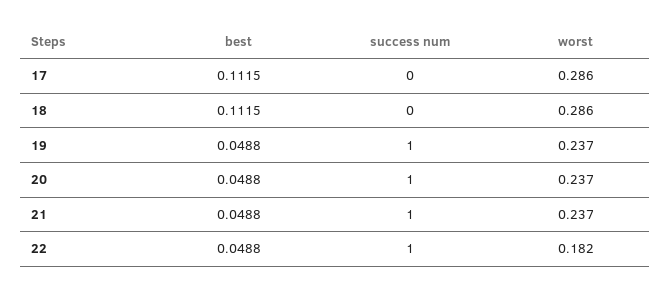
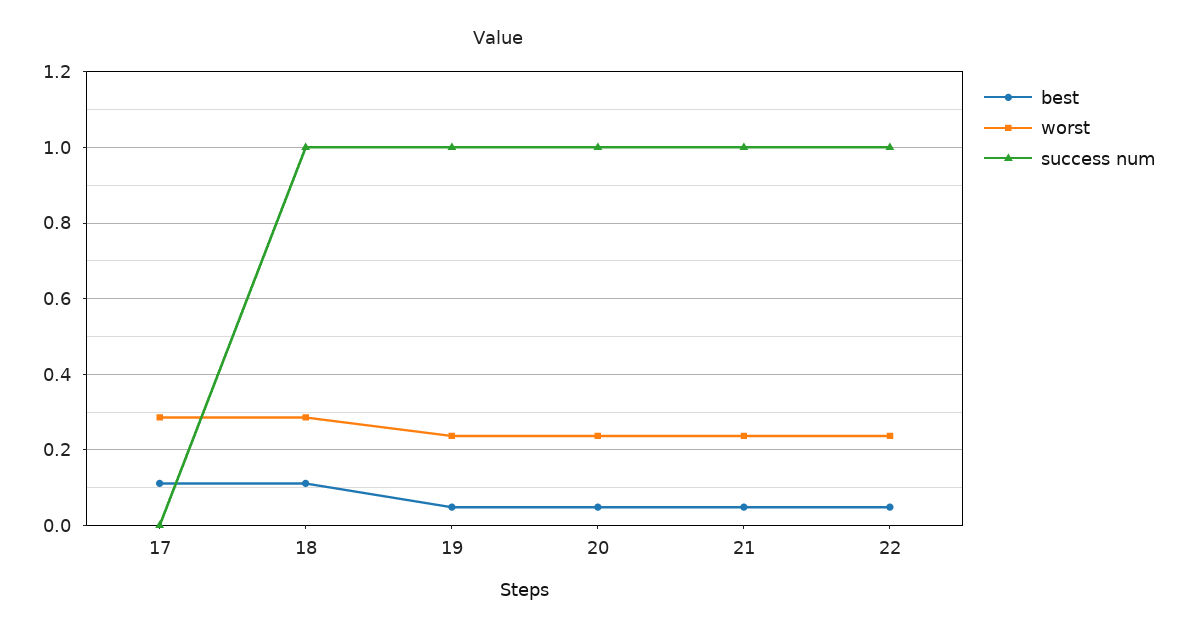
  {
    "best": {
      "17": 0.1115,
      "18": 0.1115,
      "19": 0.0488,
      "20": 0.0488,
      "21": 0.0488,
      "22": 0.0488
    },
    "success num": {
      "17": 0,
-     "18": 0,
+     "18": 1,
      "19": 1,
      "20": 1,
      "21": 1,
      "22": 1
    },
    "worst": {
      "17": 0.286,
      "18": 0.286,
      "19": 0.237,
      "20": 0.237,
      "21": 0.237,
-     "22": 0.182
+     "22": 0.24
    }
  }

